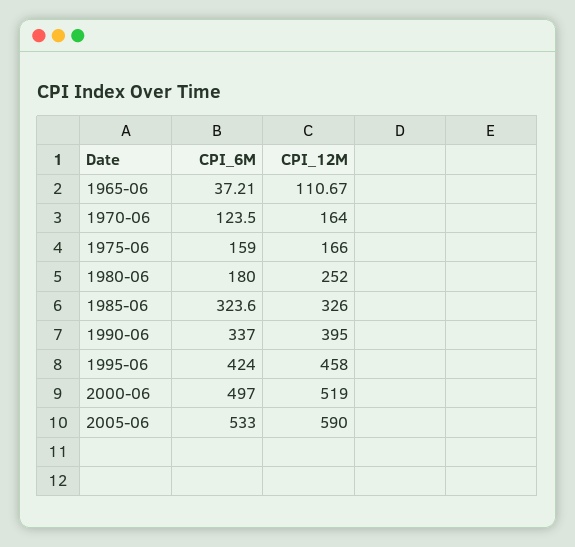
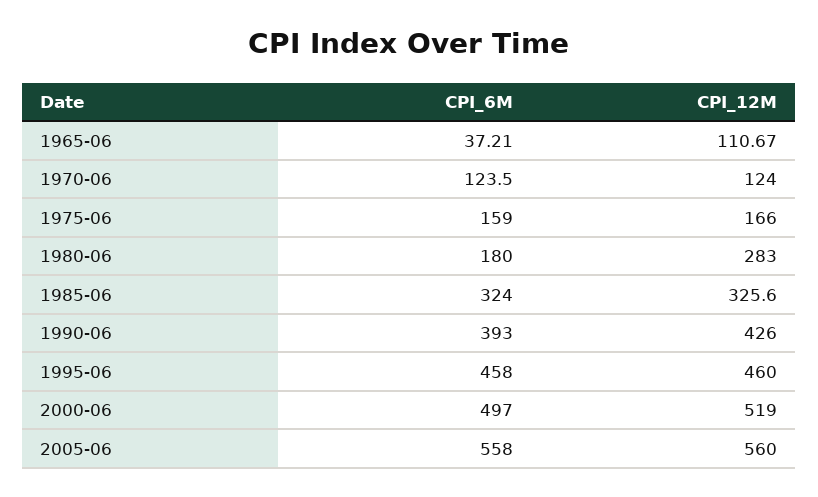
  {
    "CPI_6M": {
      "1965-06": 37.21,
      "1970-06": 123.5,
      "1975-06": 159,
      "1980-06": 180,
-     "1985-06": 323.6,
+     "1985-06": 324,
-     "1990-06": 337,
+     "1990-06": 393,
-     "1995-06": 424,
+     "1995-06": 458,
      "2000-06": 497,
-     "2005-06": 533
+     "2005-06": 558
    },
    "CPI_12M": {
      "1965-06": 110.67,
-     "1970-06": 164,
+     "1970-06": 124,
      "1975-06": 166,
-     "1980-06": 252,
+     "1980-06": 283,
-     "1985-06": 326,
+     "1985-06": 325.6,
-     "1990-06": 395,
+     "1990-06": 426,
-     "1995-06": 458,
+     "1995-06": 460,
      "2000-06": 519,
-     "2005-06": 590
+     "2005-06": 560
    }
  }

